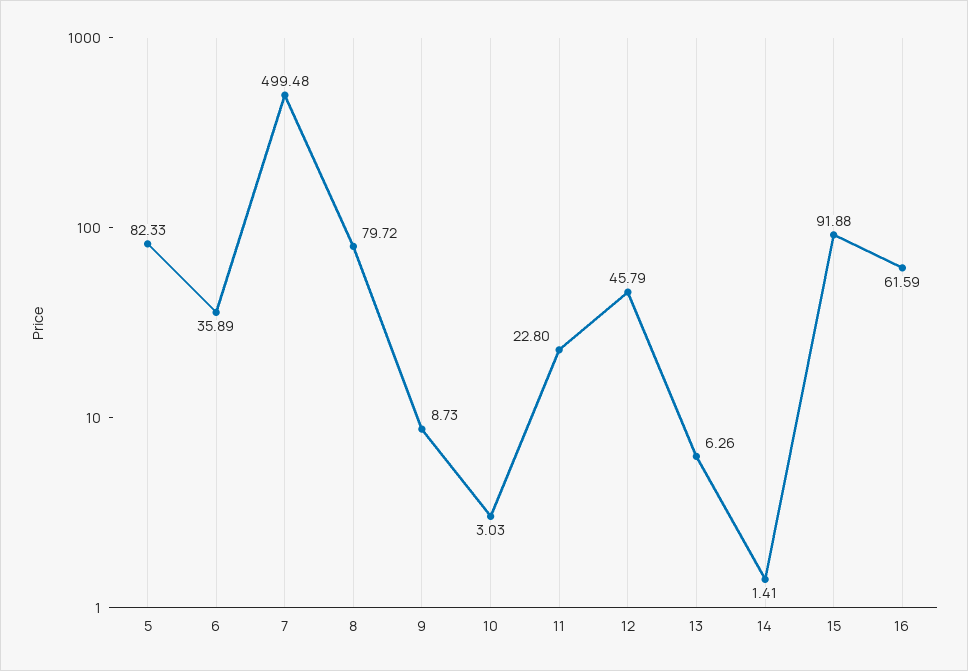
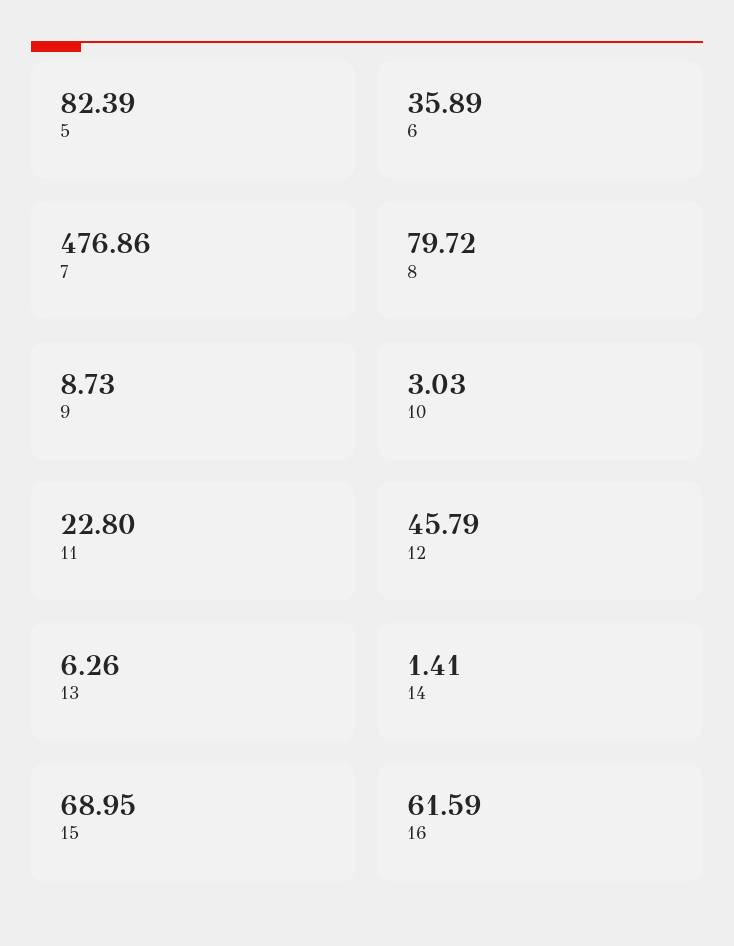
  {
-   "5": 82.33,
+   "5": 82.39,
    "6": 35.89,
-   "7": 499.48,
+   "7": 476.86,
    "8": 79.72,
    "9": 8.73,
    "10": 3.03,
    "11": 22.8,
    "12": 45.79,
    "13": 6.26,
    "14": 1.41,
-   "15": 91.88,
+   "15": 68.95,
    "16": 61.59
  }

